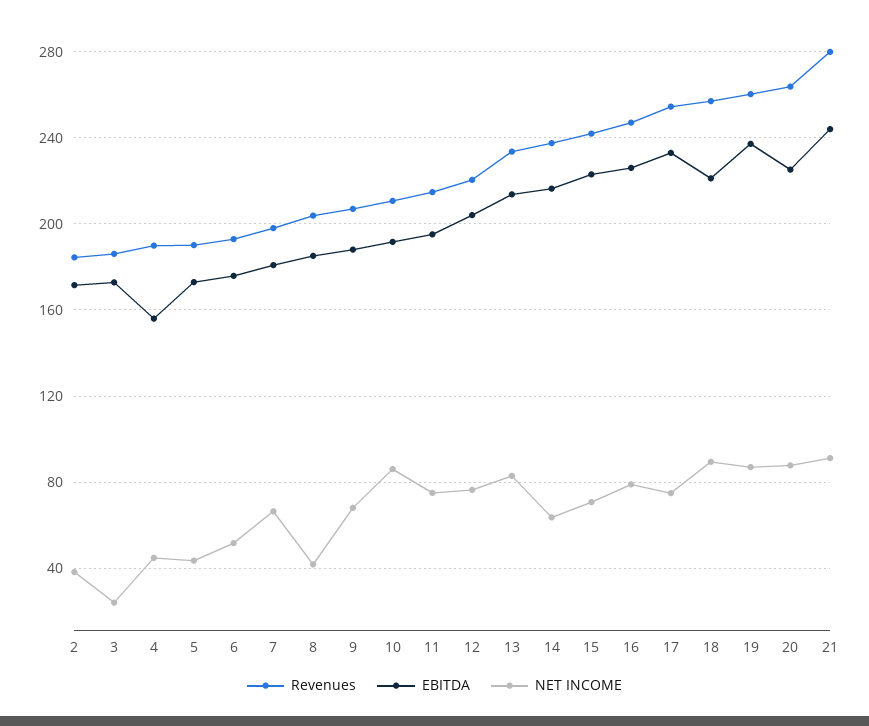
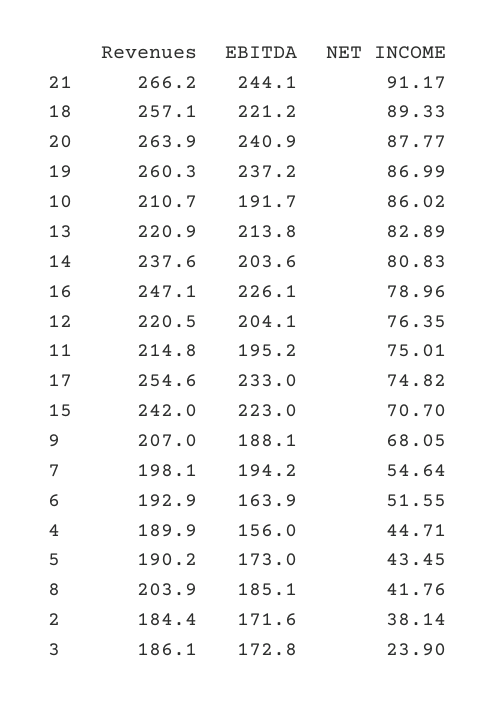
  {
    "Revenues": {
      "2": 184.4,
      "3": 186.1,
      "4": 189.9,
      "5": 190.2,
      "6": 192.9,
      "7": 198.1,
      "8": 203.9,
      "9": 207,
      "10": 210.7,
      "11": 214.8,
      "12": 220.5,
-     "13": 235,
+     "13": 220.9,
      "14": 237.6,
      "15": 242,
      "16": 247.1,
      "17": 254.6,
      "18": 257.1,
      "19": 260.3,
      "20": 263.9,
-     "21": 280
+     "21": 266.2
    },
    "EBITDA": {
      "2": 171.6,
      "3": 172.8,
      "4": 156,
      "5": 173,
-     "6": 175,
+     "6": 163.9,
-     "7": 180,
+     "7": 194.2,
      "8": 185.1,
      "9": 188.1,
      "10": 191.7,
      "11": 195.2,
      "12": 204.1,
      "13": 213.8,
-     "14": 215,
+     "14": 203.6,
      "15": 223,
      "16": 226.1,
      "17": 233,
      "18": 221.2,
      "19": 237.2,
-     "20": 225,
+     "20": 240.9,
      "21": 244.1
    },
    "NET INCOME": {
      "2": 38.14,
      "3": 23.9,
      "4": 44.71,
      "5": 43.45,
      "6": 51.55,
-     "7": 65,
+     "7": 54.64,
      "8": 41.76,
      "9": 68.05,
      "10": 86.02,
      "11": 75.01,
      "12": 76.35,
      "13": 82.89,
-     "14": 65,
+     "14": 80.83,
      "15": 70.7,
      "16": 78.96,
      "17": 74.82,
      "18": 89.33,
      "19": 86.99,
      "20": 87.77,
      "21": 91.17
    }
  }

